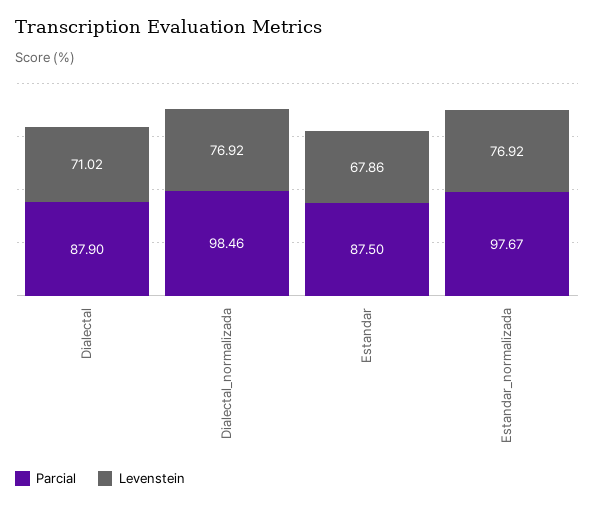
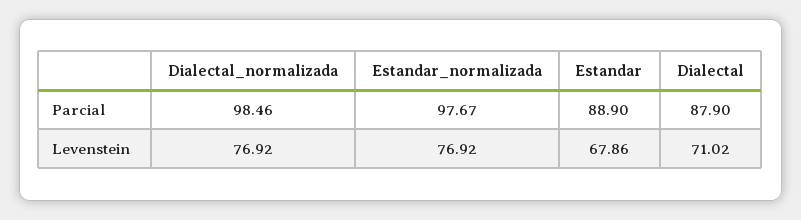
  {
    "Parcial": {
      "Dialectal": 87.9,
      "Dialectal_normalizada": 98.46,
-     "Estandar": 87.5,
+     "Estandar": 88.9,
      "Estandar_normalizada": 97.67
    },
    "Levenstein": {
      "Dialectal": 71.02,
      "Dialectal_normalizada": 76.92,
      "Estandar": 67.86,
      "Estandar_normalizada": 76.92
    }
  }

